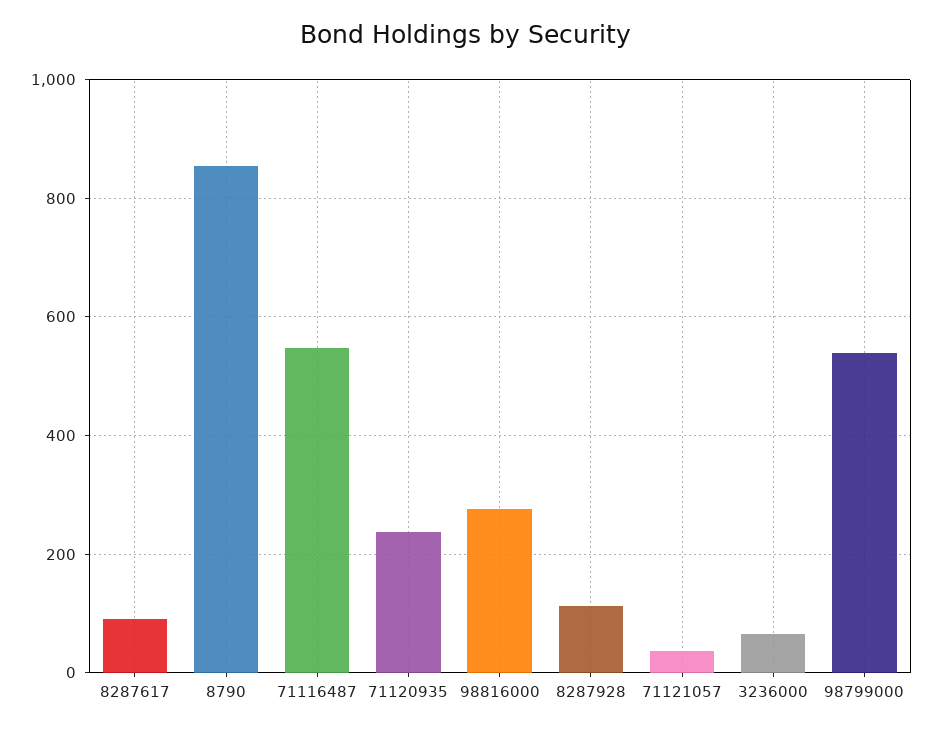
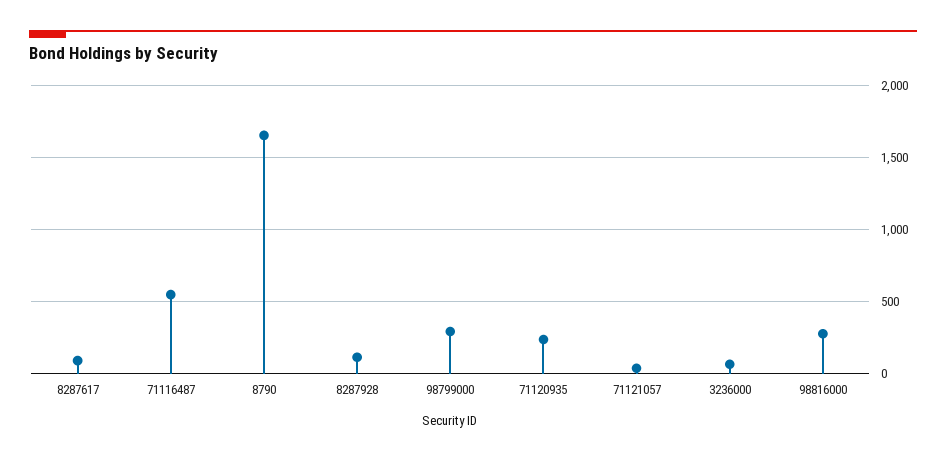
  {
    "8287617": 100,
-   "8790": 860,
+   "8790": 1650,
    "71116487": 540,
    "71120935": 240,
    "98816000": 280,
    "8287928": 120,
    "71121057": 40,
    "3236000": 60,
-   "98799000": 540
+   "98799000": 300
  }

